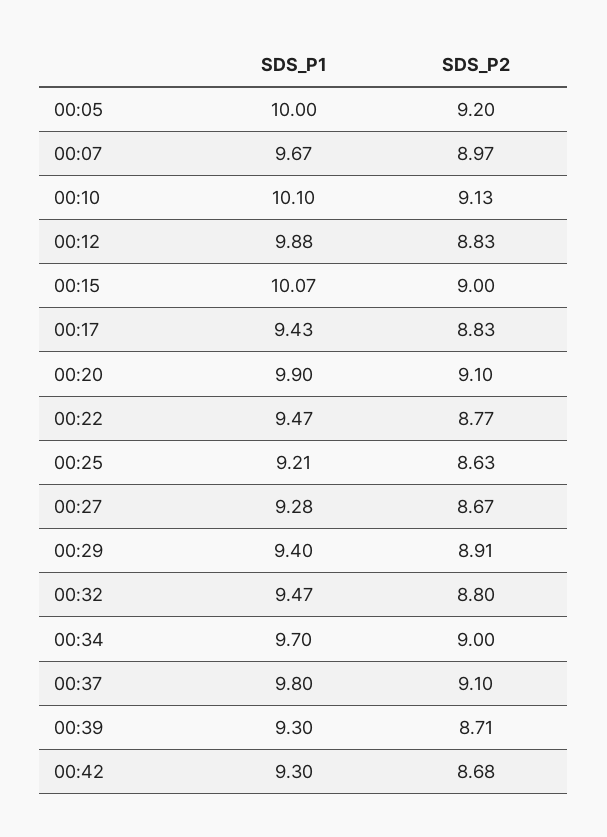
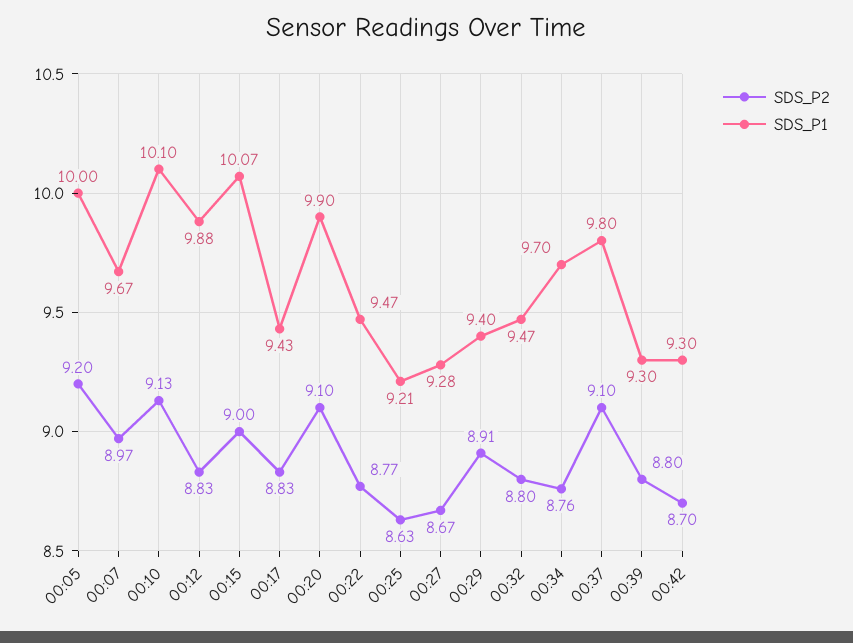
  {
    "SDS_P1": {
      "00:05": 10,
      "00:07": 9.67,
      "00:10": 10.1,
      "00:12": 9.88,
      "00:15": 10.07,
      "00:17": 9.43,
      "00:20": 9.9,
      "00:22": 9.47,
      "00:25": 9.21,
      "00:27": 9.28,
      "00:29": 9.4,
      "00:32": 9.47,
      "00:34": 9.7,
      "00:37": 9.8,
      "00:39": 9.3,
      "00:42": 9.3
    },
    "SDS_P2": {
      "00:05": 9.2,
      "00:07": 8.97,
      "00:10": 9.13,
      "00:12": 8.83,
      "00:15": 9,
      "00:17": 8.83,
      "00:20": 9.1,
      "00:22": 8.77,
      "00:25": 8.63,
      "00:27": 8.67,
      "00:29": 8.91,
      "00:32": 8.8,
-     "00:34": 9,
+     "00:34": 8.76,
      "00:37": 9.1,
-     "00:39": 8.71,
+     "00:39": 8.8,
-     "00:42": 8.68
+     "00:42": 8.7
    }
  }

